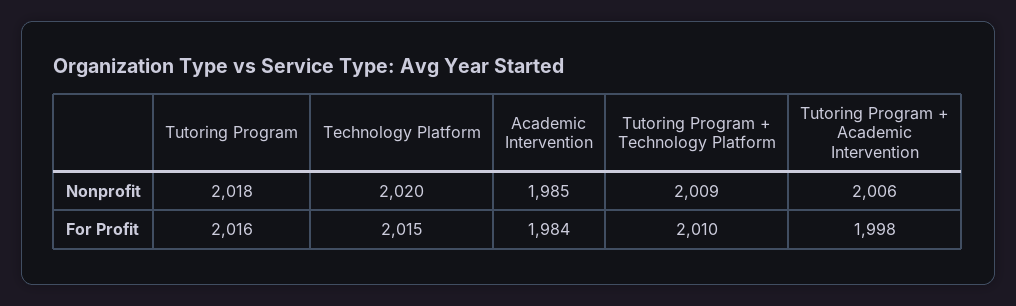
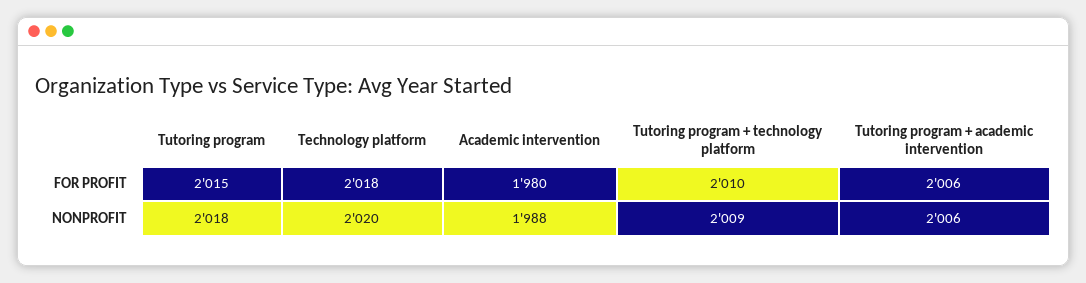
  {
    "Tutoring Program": {
      "Nonprofit": 2018,
-     "For Profit": 2016
+     "For Profit": 2015
    },
    "Technology Platform": {
      "Nonprofit": 2020,
-     "For Profit": 2015
+     "For Profit": 2018
    },
    "Academic Intervention": {
-     "Nonprofit": 1985,
+     "Nonprofit": 1988,
-     "For Profit": 1984
+     "For Profit": 1980
    },
    "Tutoring Program + Technology Platform": {
      "Nonprofit": 2009,
      "For Profit": 2010
    },
    "Tutoring Program + Academic Intervention": {
      "Nonprofit": 2006,
-     "For Profit": 1998
+     "For Profit": 2006
    }
  }

